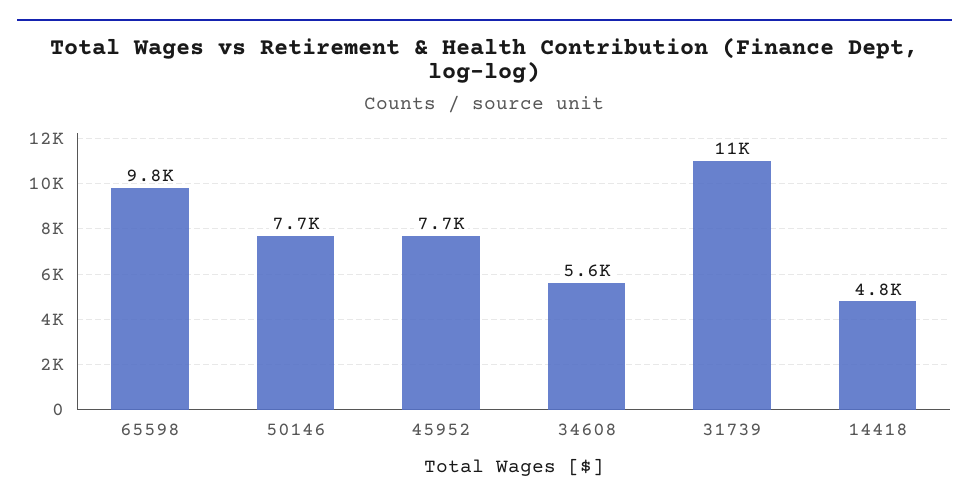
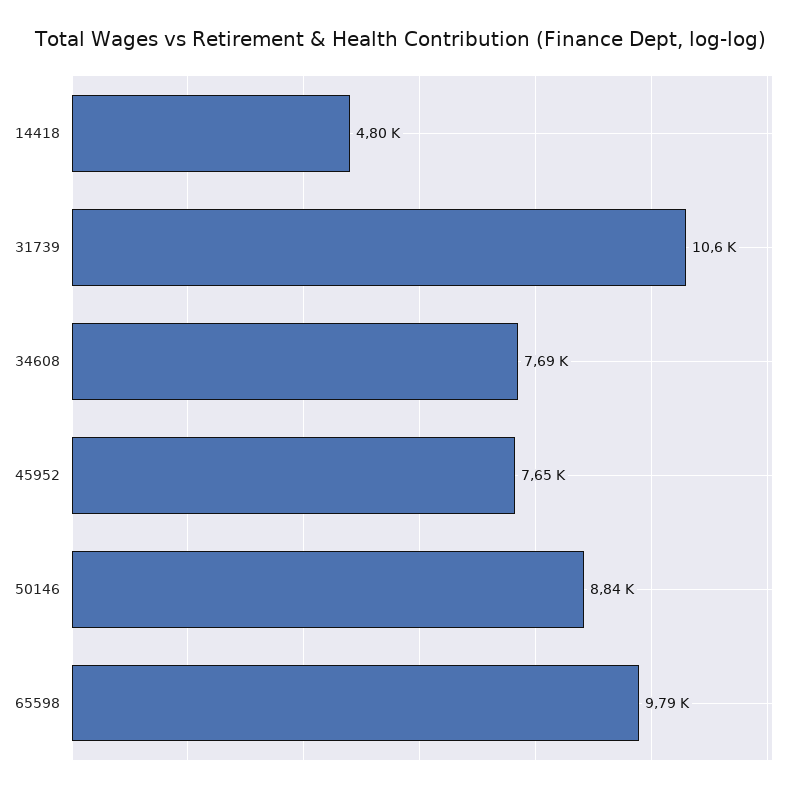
  {
    "65598": 9790,
-   "50146": 7700,
+   "50146": 8840,
    "45952": 7650,
-   "34608": 5600,
+   "34608": 7690,
    "31739": 10600,
    "14418": 4800
  }

